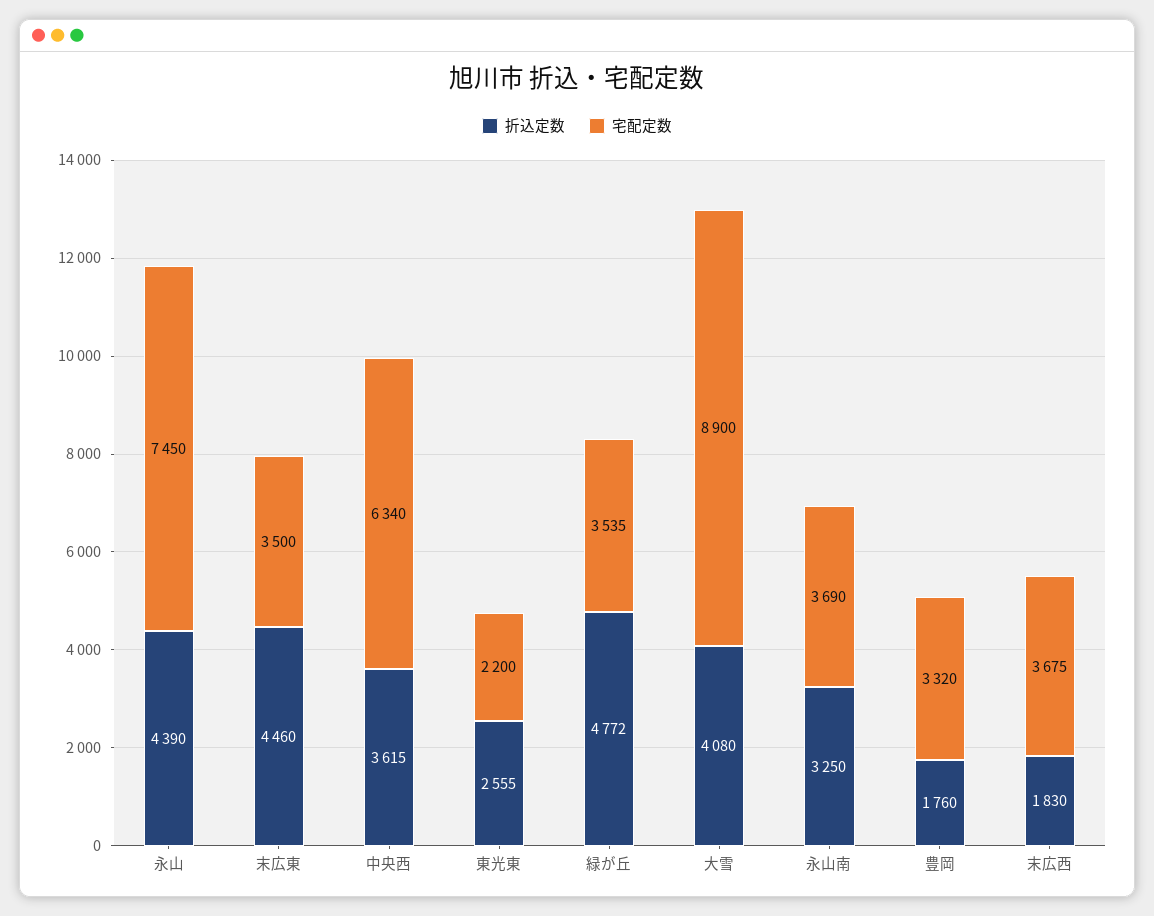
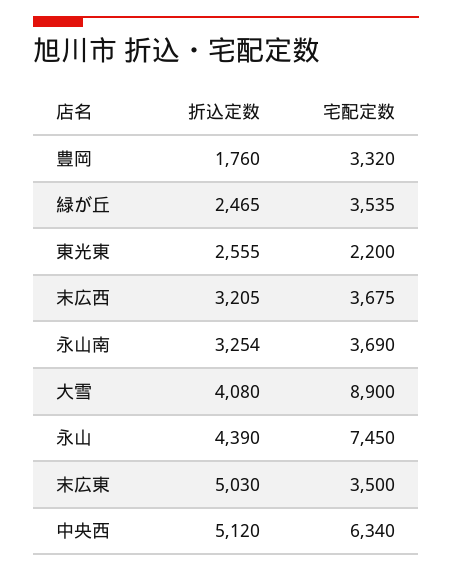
  {
    "折込定数": {
      "永山": 4390,
-     "末広東": 4460,
+     "末広東": 5030,
-     "中央西": 3615,
+     "中央西": 5120,
      "東光東": 2555,
-     "緑が丘": 4772,
+     "緑が丘": 2465,
      "大雪": 4080,
-     "永山南": 3250,
+     "永山南": 3254,
      "豊岡": 1760,
-     "末広西": 1830
+     "末広西": 3205
    },
    "宅配定数": {
      "永山": 7450,
      "末広東": 3500,
      "中央西": 6340,
      "東光東": 2200,
      "緑が丘": 3535,
      "大雪": 8900,
      "永山南": 3690,
      "豊岡": 3320,
      "末広西": 3675
    }
  }

